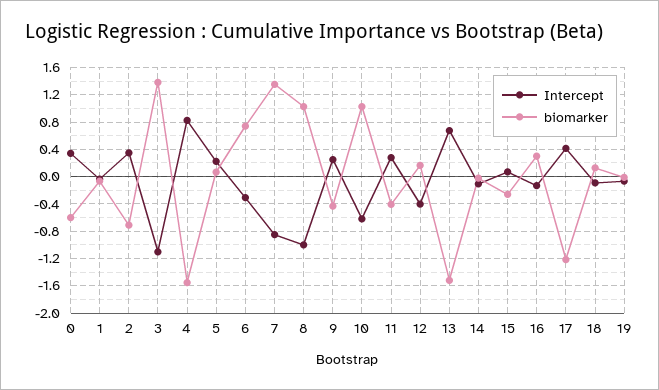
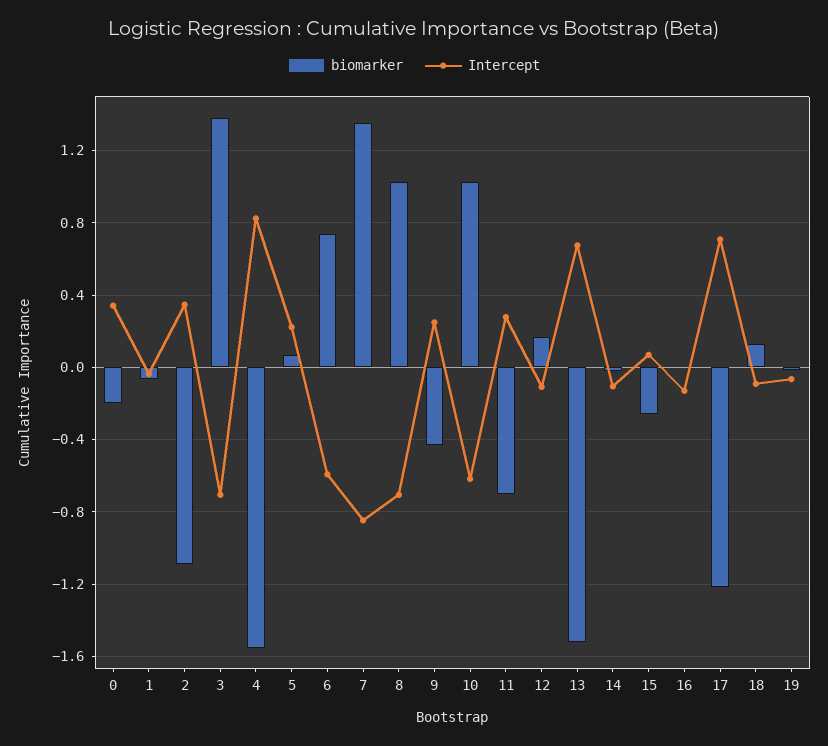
  {
    "Intercept": {
      "0": 0.35,
      "1": -0.05,
      "2": 0.35,
-     "3": -1.1,
+     "3": -0.7,
      "4": 0.8,
      "5": 0.2,
-     "6": -0.3,
+     "6": -0.6,
      "7": -0.85,
-     "8": -1,
+     "8": -0.7,
      "9": 0.25,
      "10": -0.6,
      "11": 0.3,
-     "12": -0.4,
+     "12": -0.1,
      "13": 0.7,
      "14": -0.1,
      "15": 0.05,
      "16": -0.15,
-     "17": 0.4,
+     "17": 0.7,
      "18": -0.1,
      "19": -0.05
    },
    "biomarker": {
-     "0": -0.6,
+     "0": -0.2,
      "1": -0.05,
-     "2": -0.7,
+     "2": -1.1,
      "3": 1.4,
      "4": -1.55,
      "5": 0.05,
      "6": 0.75,
      "7": 1.35,
      "8": 1,
      "9": -0.45,
      "10": 1.05,
-     "11": -0.4,
+     "11": -0.7,
      "12": 0.15,
      "13": -1.5,
      "14": 0,
      "15": -0.25,
-     "16": 0.3,
+     "16": 0,
      "17": -1.2,
      "18": 0.15,
      "19": 0
    }
  }

